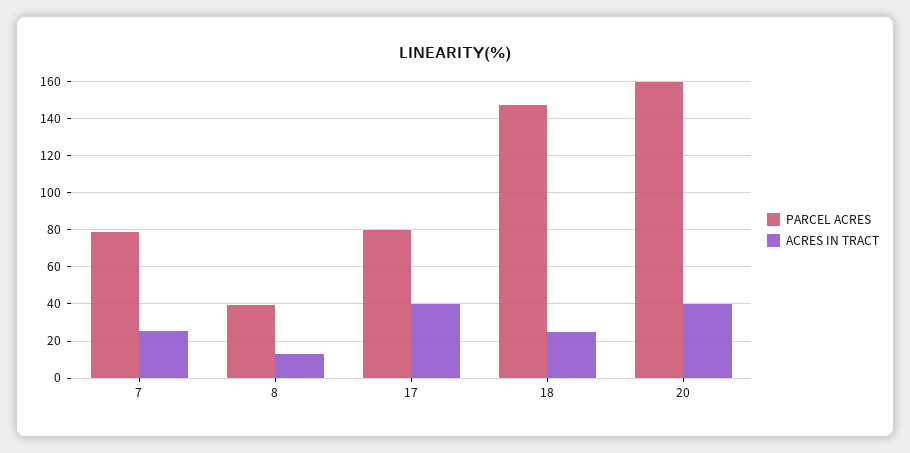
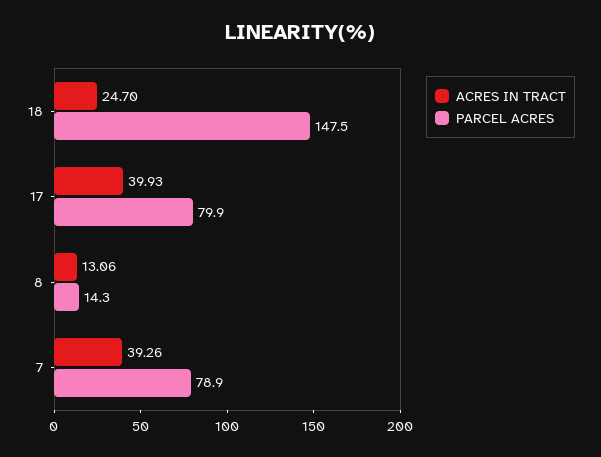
  {
    "PARCEL ACRES": {
      "7": 78.9,
-     "8": 40,
+     "8": 14.3,
      "17": 79.9,
-     "18": 147.5,
+     "18": 147.5
-     "20": 160
    },
    "ACRES IN TRACT": {
-     "7": 25,
+     "7": 39.26,
      "8": 13.06,
      "17": 39.93,
-     "18": 24.7,
+     "18": 24.7
-     "20": 40
    }
  }

